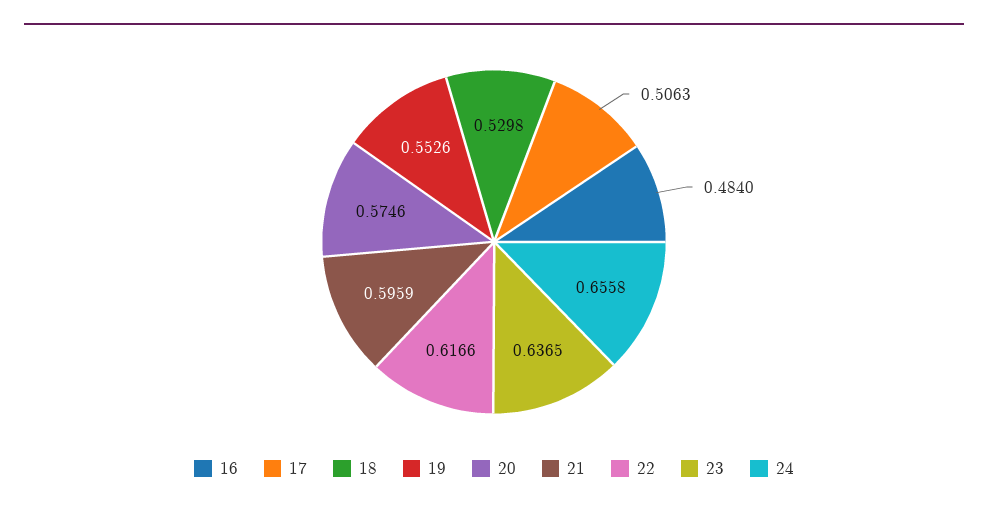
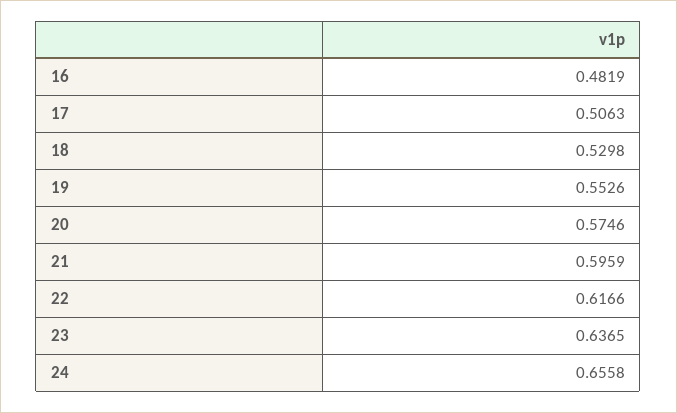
  {
-   "16": 0.484,
+   "16": 0.4819,
    "17": 0.5063,
    "18": 0.5298,
    "19": 0.5526,
    "20": 0.5746,
    "21": 0.5959,
    "22": 0.6166,
    "23": 0.6365,
    "24": 0.6558
  }

